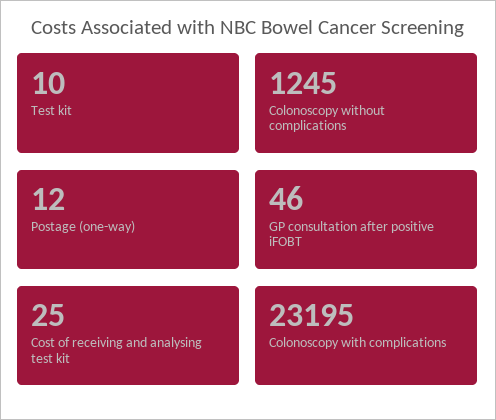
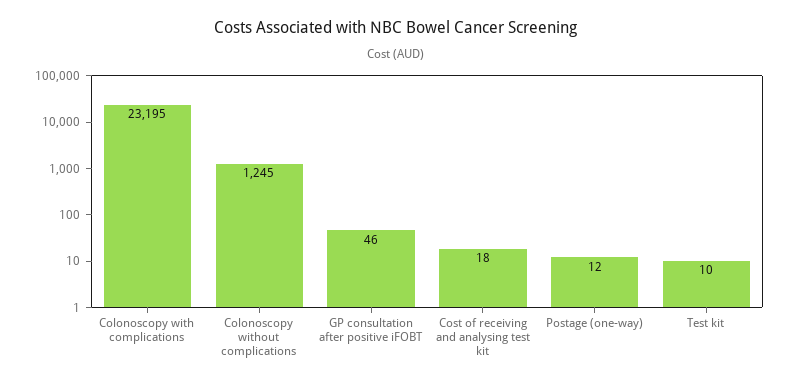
  {
    "Test kit": 10,
    "Colonoscopy without complications": 1245,
    "Postage (one-way)": 12,
    "GP consultation after positive iFOBT": 46,
-   "Cost of receiving and analysing test kit": 25,
+   "Cost of receiving and analysing test kit": 18,
    "Colonoscopy with complications": 23195
  }

